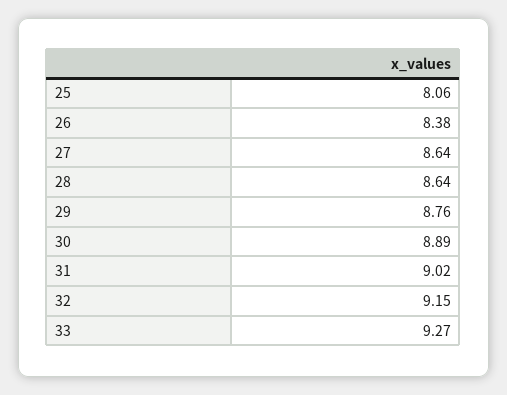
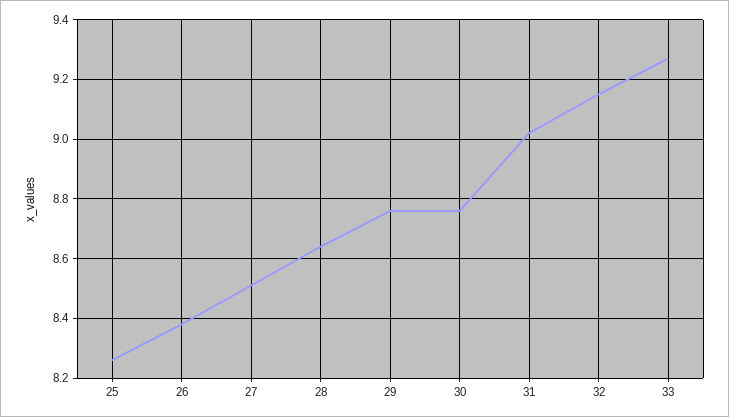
  {
-   "25": 8.06,
+   "25": 8.25,
    "26": 8.38,
-   "27": 8.64,
+   "27": 8.5,
    "28": 8.64,
    "29": 8.76,
-   "30": 8.89,
+   "30": 8.75,
    "31": 9.02,
    "32": 9.15,
    "33": 9.27
  }

